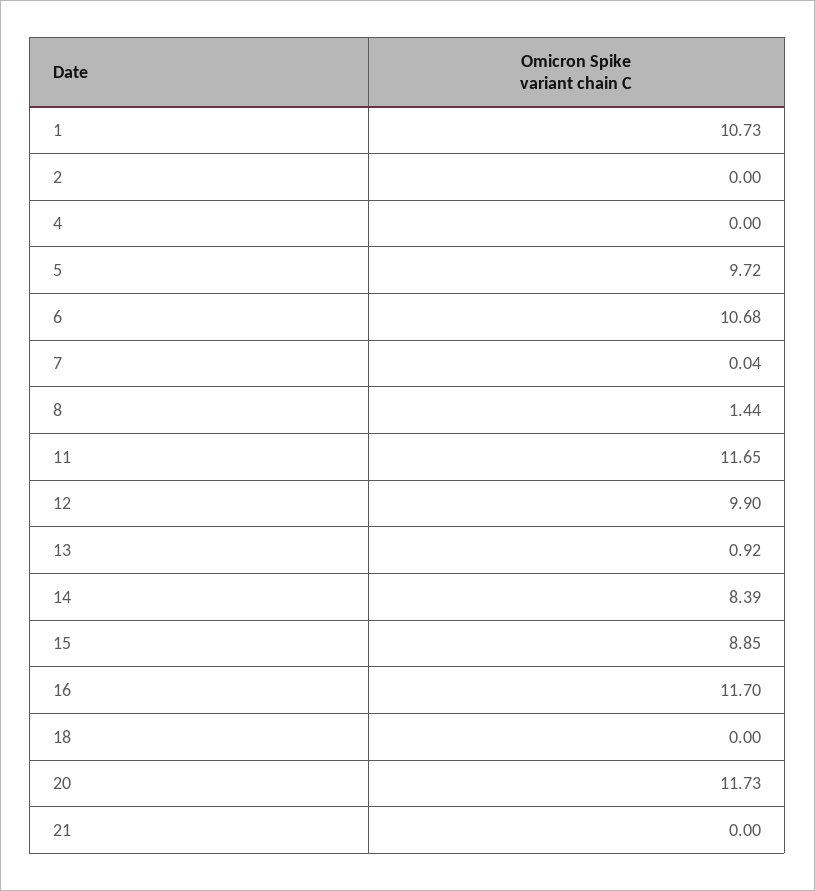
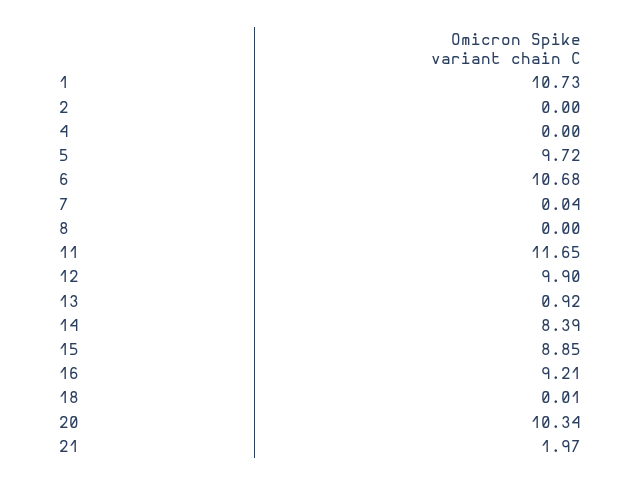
  {
    "1": 10.73,
    "2": 0,
    "4": 0,
    "5": 9.72,
    "6": 10.68,
    "7": 0.04,
-   "8": 1.44,
+   "8": 0,
    "11": 11.65,
    "12": 9.9,
    "13": 0.92,
    "14": 8.39,
    "15": 8.85,
-   "16": 11.7,
+   "16": 9.21,
-   "18": 0,
+   "18": 0.01,
-   "20": 11.73,
+   "20": 10.34,
-   "21": 0
+   "21": 1.97
  }

